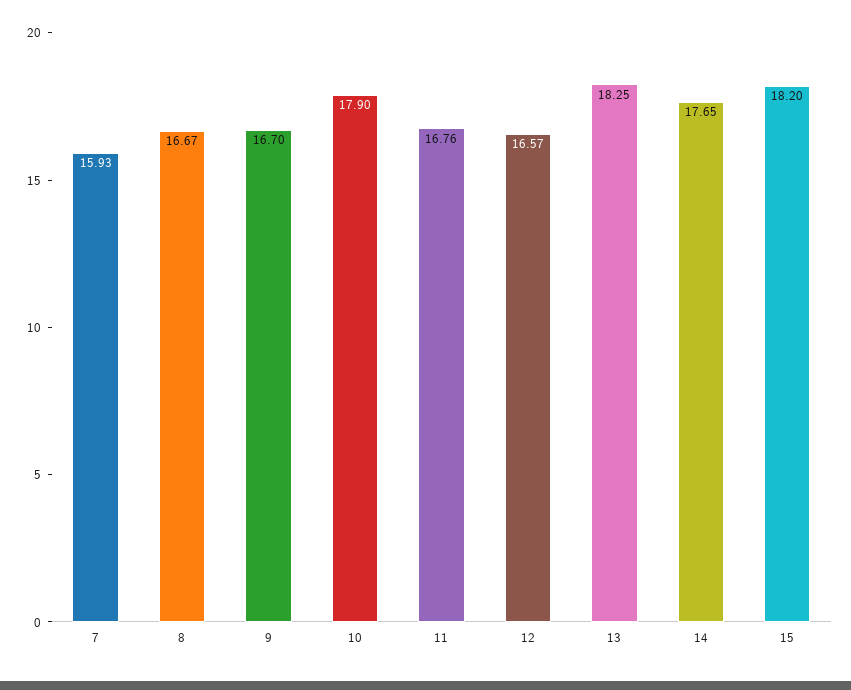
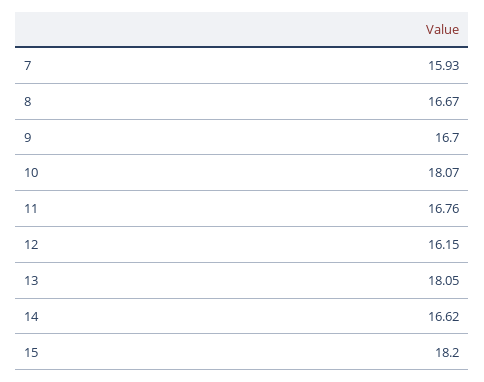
  {
    "7": 15.93,
    "8": 16.67,
    "9": 16.7,
-   "10": 17.9,
+   "10": 18.07,
    "11": 16.76,
-   "12": 16.57,
+   "12": 16.15,
-   "13": 18.25,
+   "13": 18.05,
-   "14": 17.65,
+   "14": 16.62,
    "15": 18.2
  }

